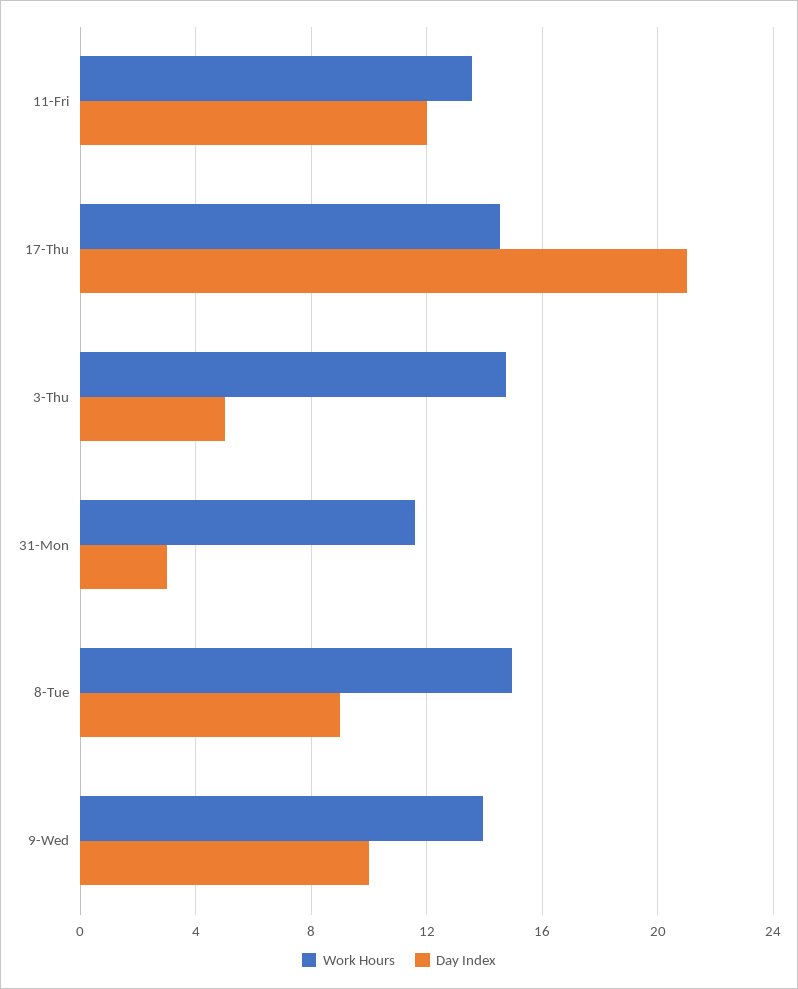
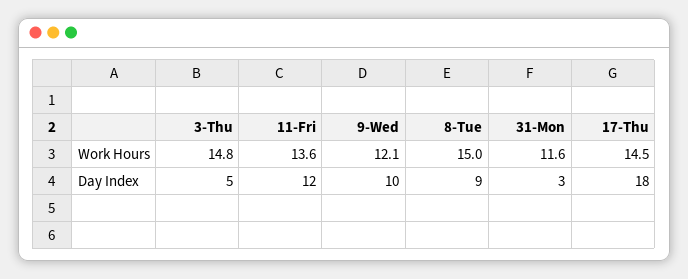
  {
    "Work Hours": {
      "11-Fri": 13.6,
      "17-Thu": 14.5,
      "3-Thu": 14.8,
      "31-Mon": 11.6,
      "8-Tue": 15,
-     "9-Wed": 14
+     "9-Wed": 12.1
    },
    "Day Index": {
      "11-Fri": 12,
-     "17-Thu": 21,
+     "17-Thu": 18,
      "3-Thu": 5,
      "31-Mon": 3,
      "8-Tue": 9,
      "9-Wed": 10
    }
  }

